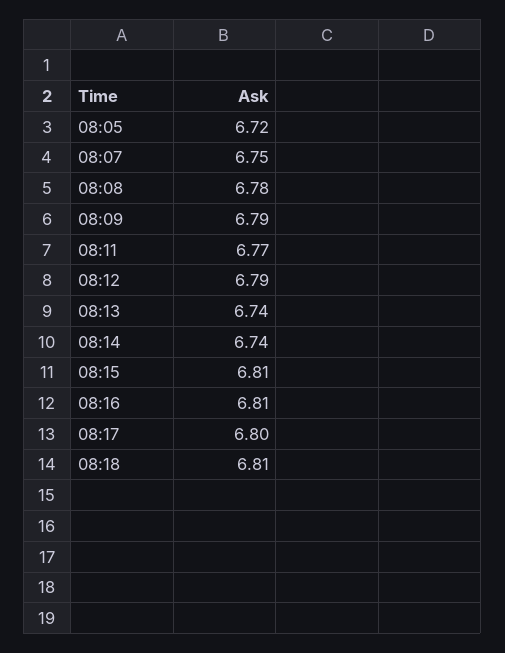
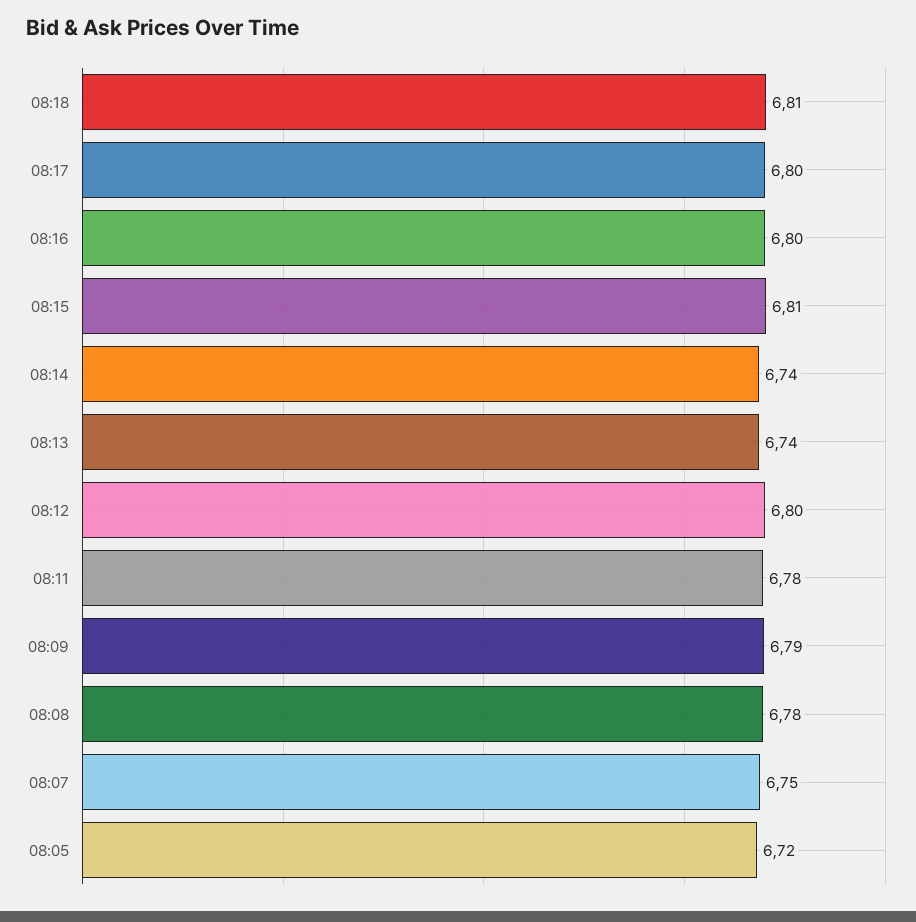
  {
    "08:05": 6.72,
    "08:07": 6.75,
    "08:08": 6.78,
    "08:09": 6.79,
-   "08:11": 6.77,
+   "08:11": 6.78,
-   "08:12": 6.79,
+   "08:12": 6.8,
    "08:13": 6.74,
    "08:14": 6.74,
    "08:15": 6.81,
-   "08:16": 6.81,
+   "08:16": 6.8,
    "08:17": 6.8,
    "08:18": 6.81
  }

